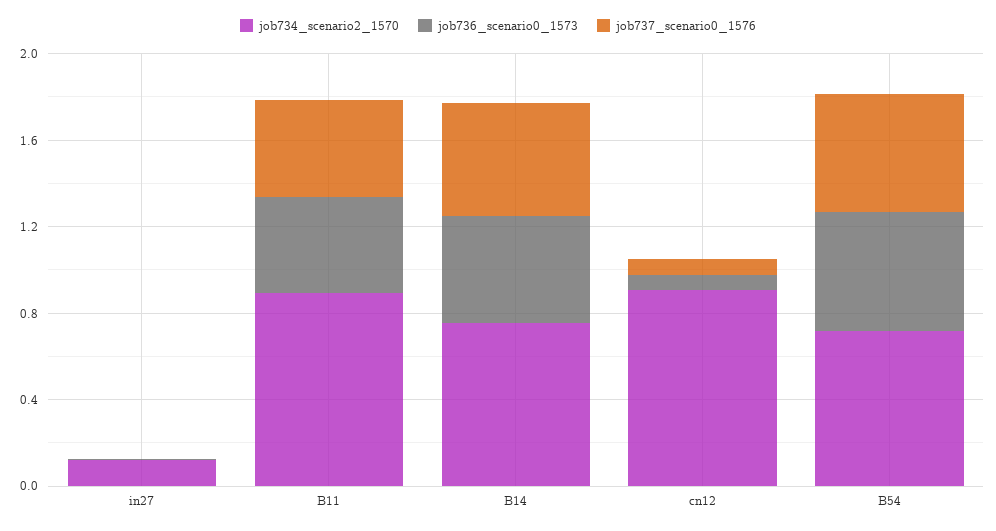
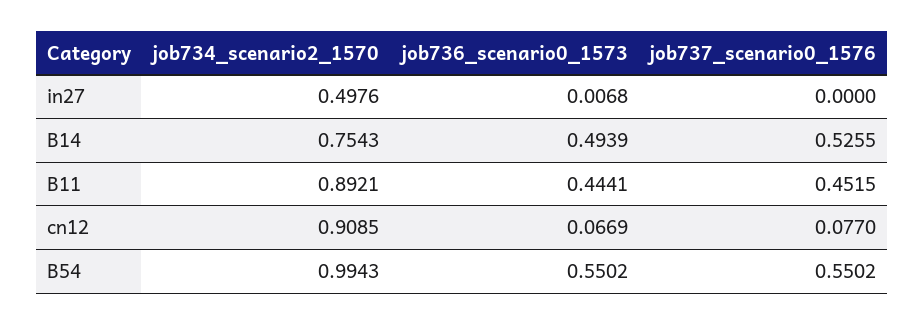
  {
    "job734_scenario2_1570": {
-     "in27": 0.1,
+     "in27": 0.4976,
      "B11": 0.8921,
      "B14": 0.7543,
      "cn12": 0.9085,
-     "B54": 0.7
+     "B54": 0.9943
    },
    "job736_scenario0_1573": {
      "in27": 0.0068,
      "B11": 0.4441,
      "B14": 0.4939,
      "cn12": 0.0669,
      "B54": 0.5502
    },
    "job737_scenario0_1576": {
      "in27": 0,
      "B11": 0.4515,
      "B14": 0.5255,
      "cn12": 0.077,
      "B54": 0.5502
    }
  }

